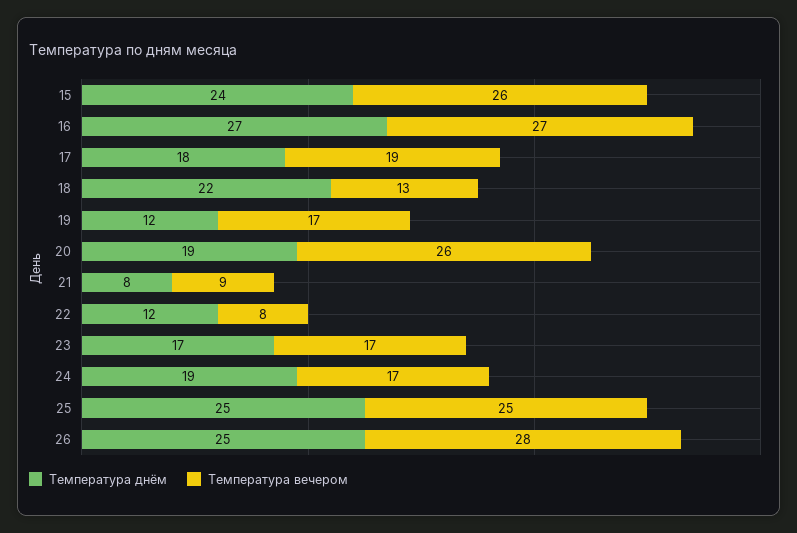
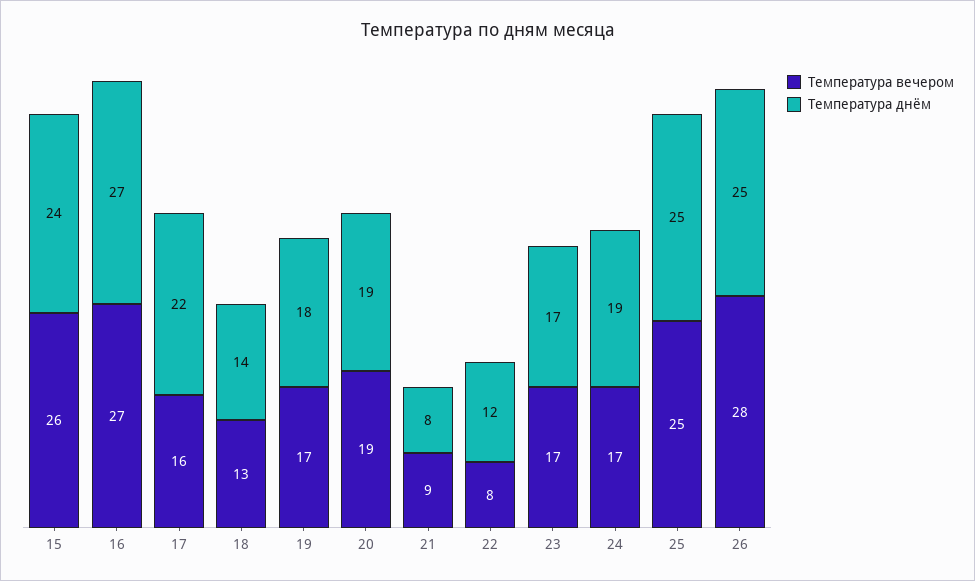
  {
    "Температура днём": {
      "15": 24,
      "16": 27,
-     "17": 18,
+     "17": 22,
-     "18": 22,
+     "18": 14,
-     "19": 12,
+     "19": 18,
      "20": 19,
      "21": 8,
      "22": 12,
      "23": 17,
      "24": 19,
      "25": 25,
      "26": 25
    },
    "Температура вечером": {
      "15": 26,
      "16": 27,
-     "17": 19,
+     "17": 16,
      "18": 13,
      "19": 17,
-     "20": 26,
+     "20": 19,
      "21": 9,
      "22": 8,
      "23": 17,
      "24": 17,
      "25": 25,
      "26": 28
    }
  }

